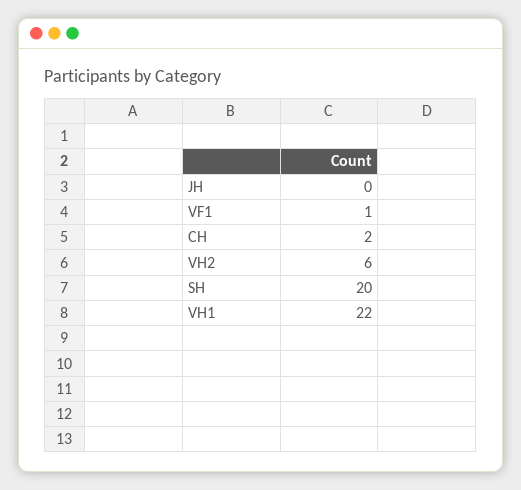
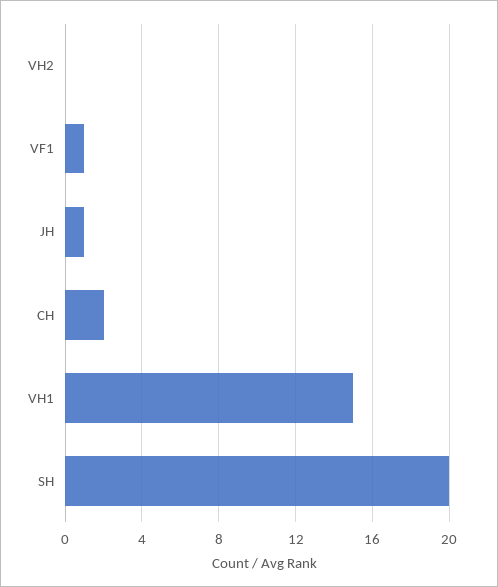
  {
-   "JH": 0,
+   "JH": 1,
    "VF1": 1,
    "CH": 2,
-   "VH2": 6,
+   "VH2": 0,
    "SH": 20,
-   "VH1": 22
+   "VH1": 15
  }

